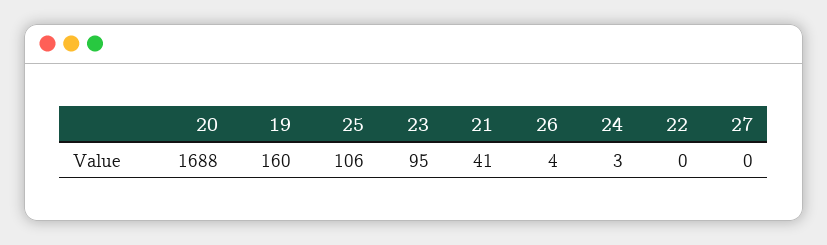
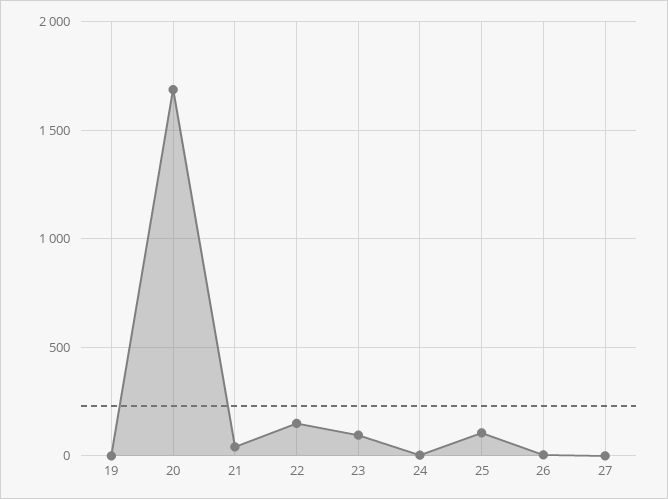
  {
    "20": 1688,
-   "19": 160,
+   "19": 0,
    "25": 106,
    "23": 95,
    "21": 41,
    "26": 4,
    "24": 3,
-   "22": 0,
+   "22": 150,
    "27": 0
  }

